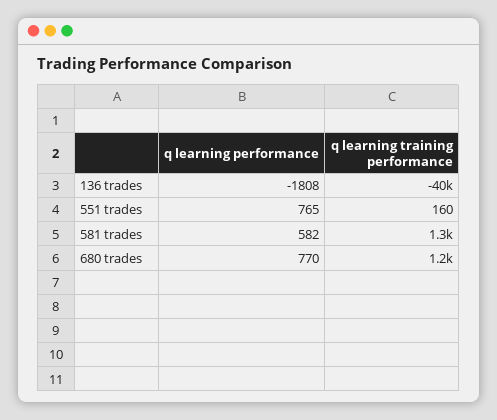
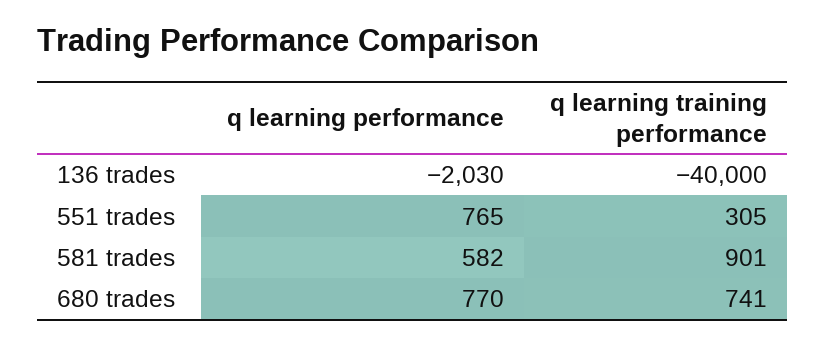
  {
    "q learning performance": {
-     "136 trades": -1808,
+     "136 trades": -2030,
      "551 trades": 765,
      "581 trades": 582,
      "680 trades": 770
    },
    "q learning training performance": {
      "136 trades": -40000,
-     "551 trades": 160,
+     "551 trades": 305,
-     "581 trades": 1300,
+     "581 trades": 901,
-     "680 trades": 1200
+     "680 trades": 741
    }
  }

